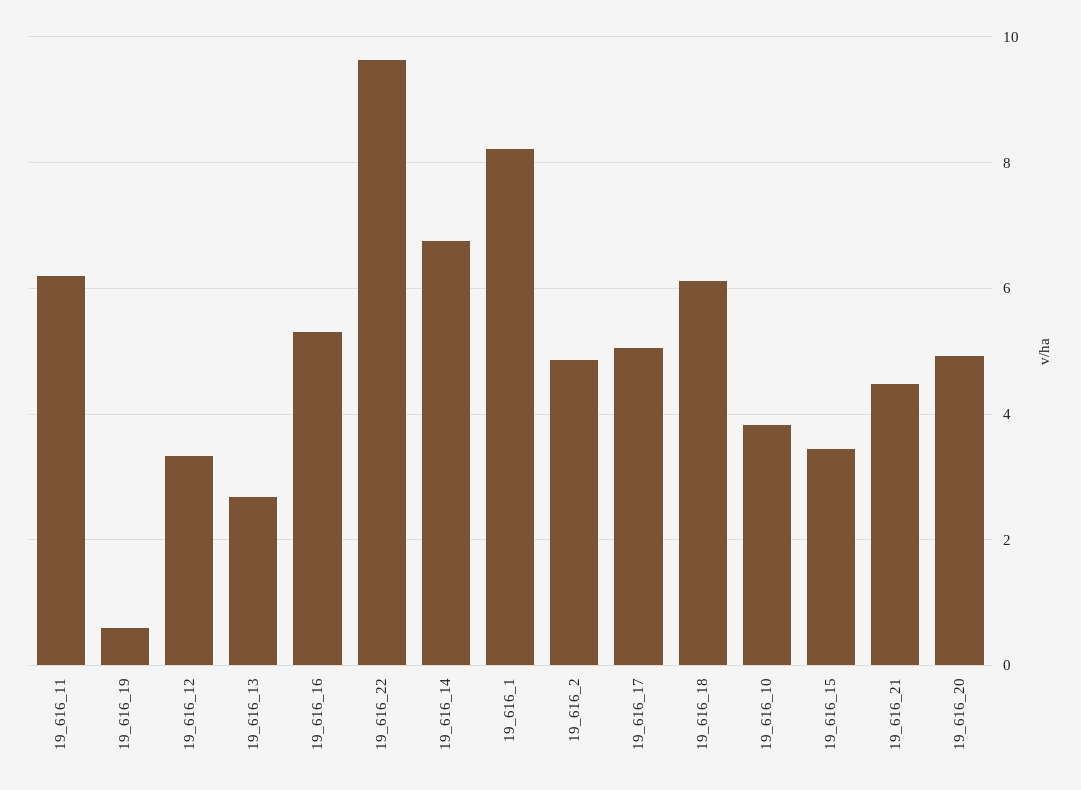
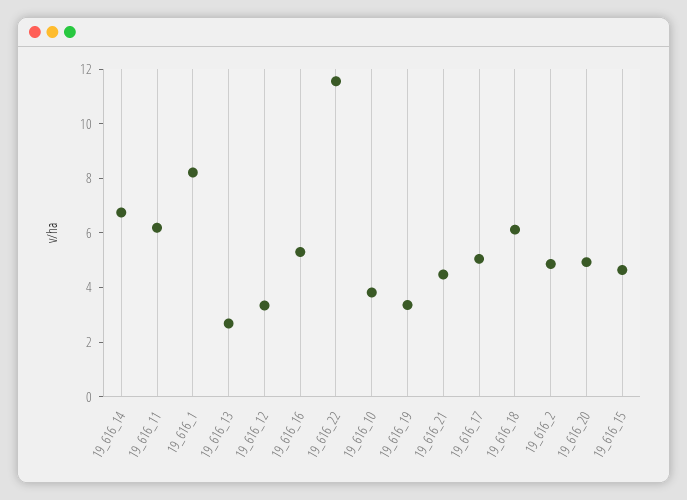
  {
    "19_616_11": 6.2,
-   "19_616_19": 0.6,
+   "19_616_19": 3.5,
    "19_616_12": 3.4,
    "19_616_13": 2.6,
    "19_616_16": 5.4,
-   "19_616_22": 9.6,
+   "19_616_22": 11.5,
    "19_616_14": 6.8,
    "19_616_1": 8.2,
    "19_616_2": 4.8,
    "19_616_17": 5,
    "19_616_18": 6.2,
    "19_616_10": 3.8,
-   "19_616_15": 3.4,
+   "19_616_15": 4.5,
    "19_616_21": 4.4,
    "19_616_20": 5
  }

